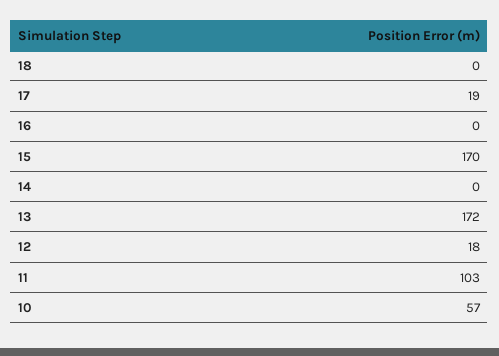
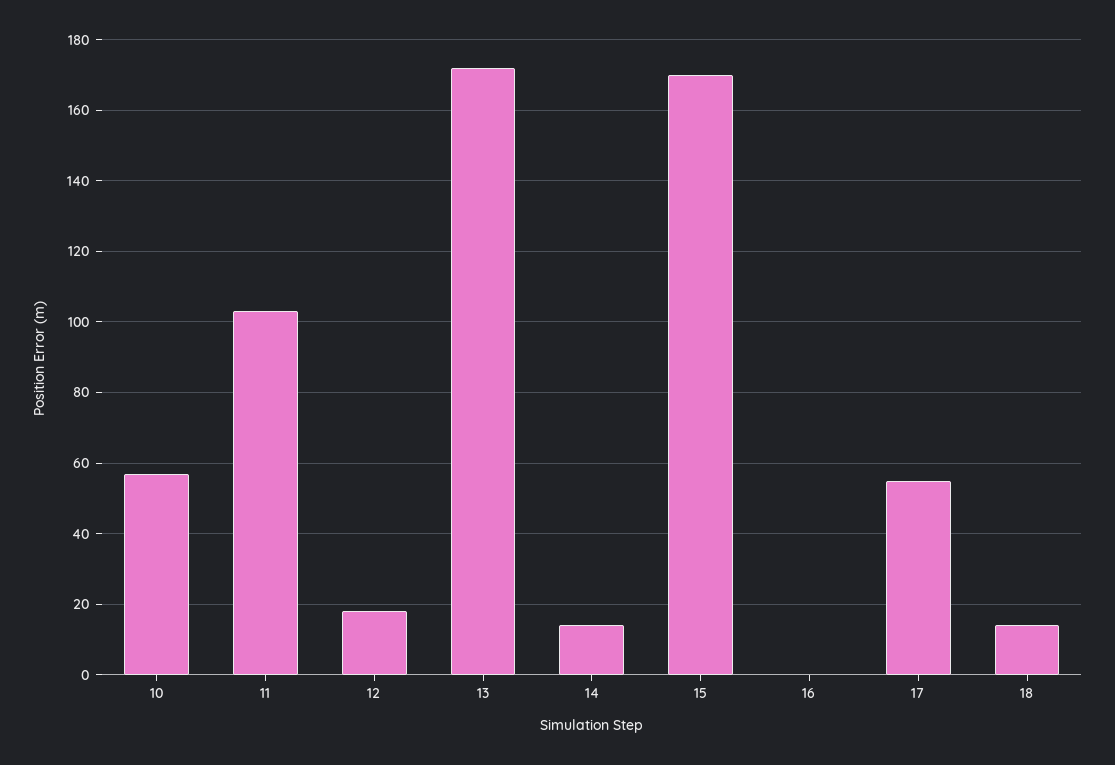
  {
-   "18": 0,
+   "18": 15,
-   "17": 19,
+   "17": 55,
    "16": 0,
    "15": 170,
-   "14": 0,
+   "14": 15,
    "13": 172,
    "12": 18,
    "11": 103,
    "10": 57
  }

